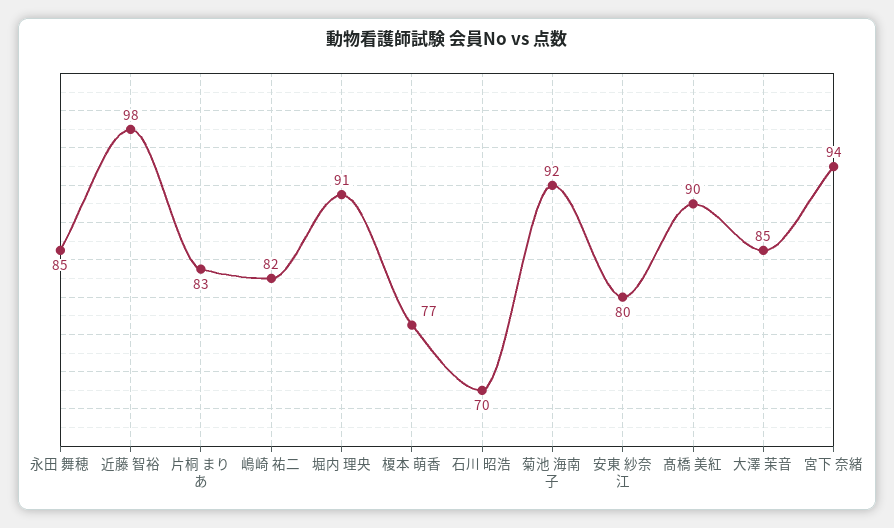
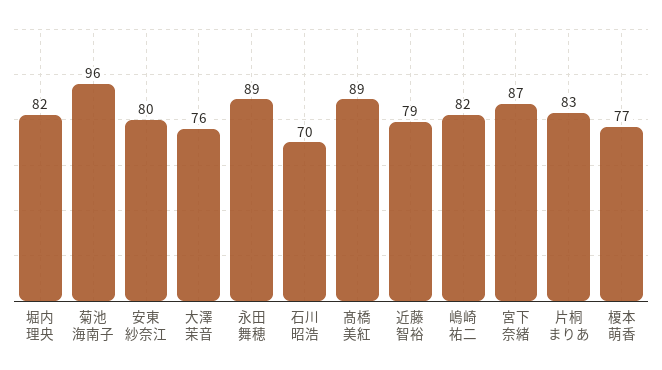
  {
-   "永田 舞穂": 85,
+   "永田 舞穂": 89,
-   "近藤 智裕": 98,
+   "近藤 智裕": 79,
    "片桐 まりあ": 83,
    "嶋崎 祐二": 82,
-   "堀内 理央": 91,
+   "堀内 理央": 82,
    "榎本 萌香": 77,
    "石川 昭浩": 70,
-   "菊池 海南子": 92,
+   "菊池 海南子": 96,
    "安東 紗奈江": 80,
-   "髙橋 美紅": 90,
+   "髙橋 美紅": 89,
-   "大澤 茉音": 85,
+   "大澤 茉音": 76,
-   "宮下 奈緒": 94
+   "宮下 奈緒": 87
  }

